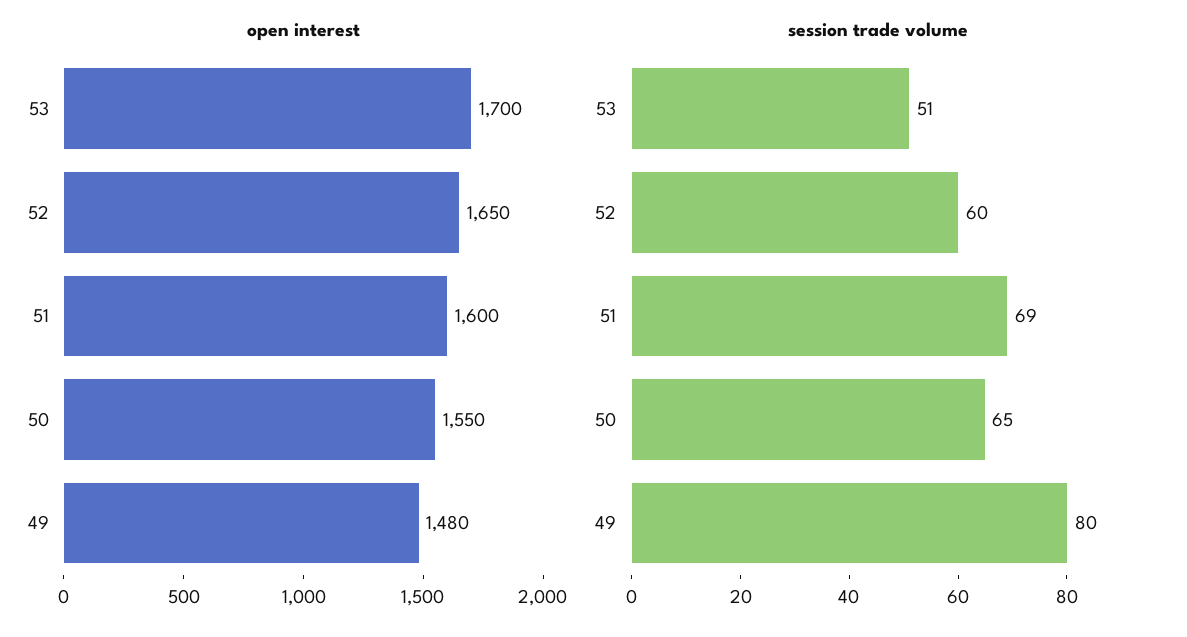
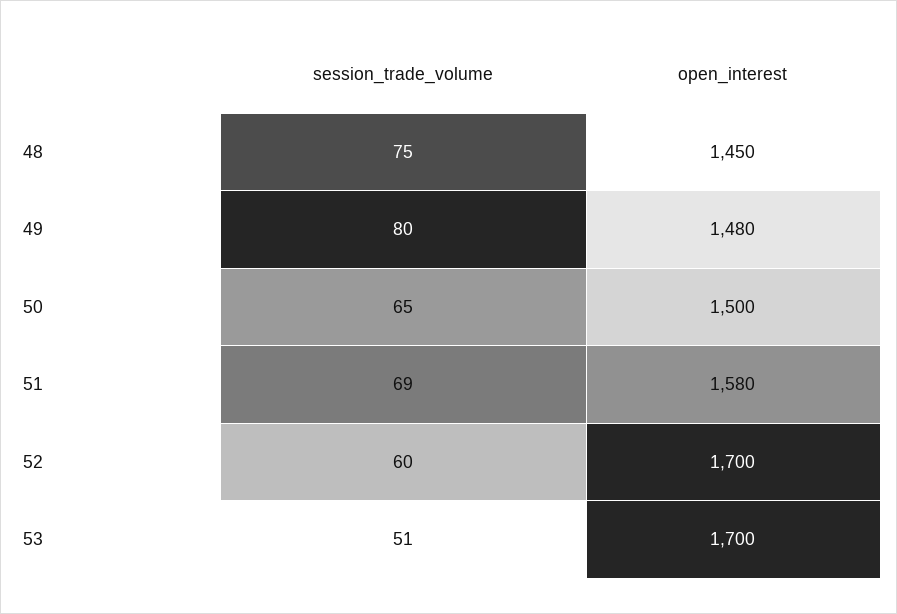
  {
    "open interest": {
      "53": 1700,
-     "52": 1650,
+     "52": 1700,
-     "51": 1600,
+     "51": 1580,
-     "50": 1550,
+     "50": 1500,
-     "49": 1480
+     "49": 1480,
+     "48": 1450
    },
    "session trade volume": {
      "53": 51,
      "52": 60,
      "51": 69,
      "50": 65,
-     "49": 80
+     "49": 80,
+     "48": 75
    }
  }

